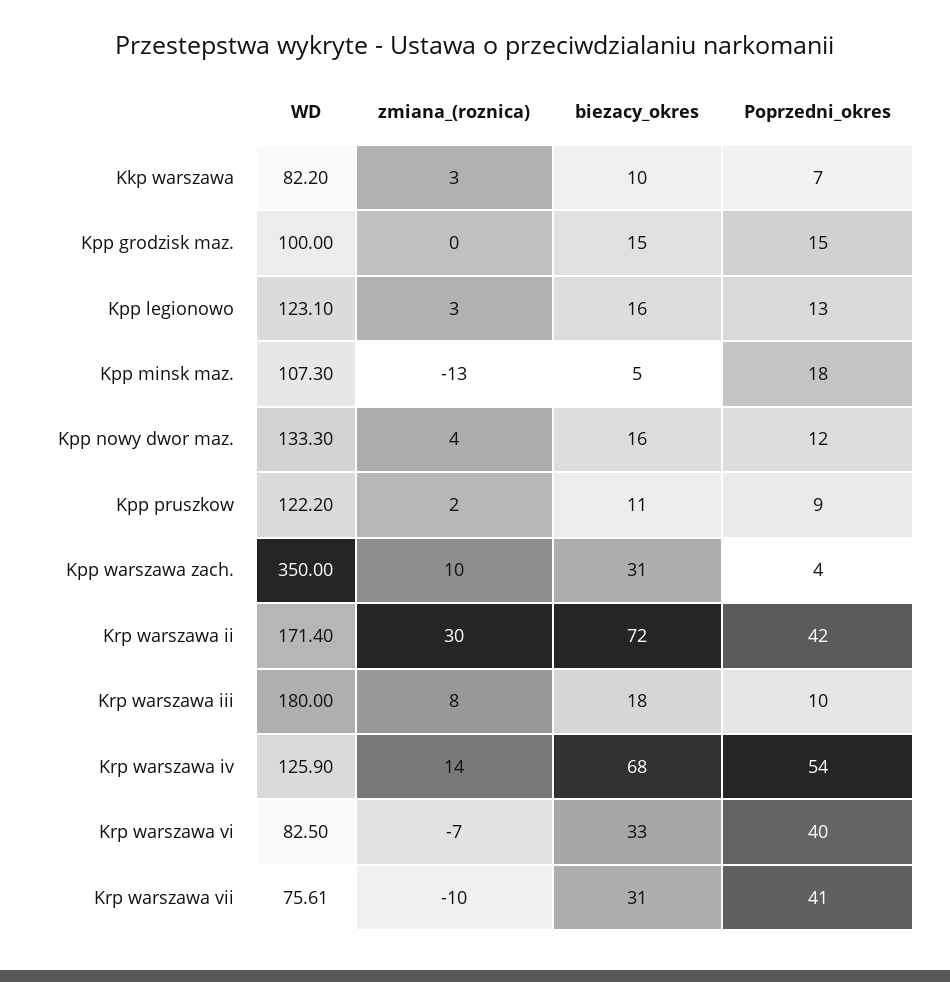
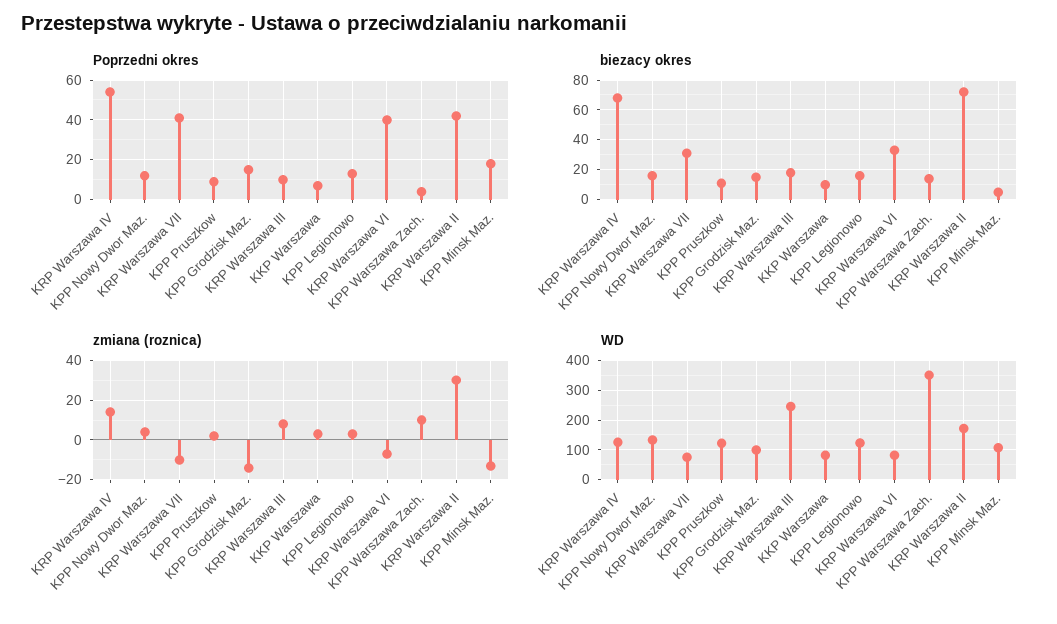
  {
    "WD": {
      "Kkp warszawa": 82.2,
      "Kpp grodzisk maz.": 100,
      "Kpp legionowo": 123.1,
      "Kpp minsk maz.": 107.3,
      "Kpp nowy dwor maz.": 133.3,
      "Kpp pruszkow": 122.2,
      "Kpp warszawa zach.": 350,
      "Krp warszawa ii": 171.4,
-     "Krp warszawa iii": 180,
+     "Krp warszawa iii": 250,
      "Krp warszawa iv": 125.9,
      "Krp warszawa vi": 82.5,
      "Krp warszawa vii": 75.61
    },
    "zmiana_(roznica)": {
      "Kkp warszawa": 3,
-     "Kpp grodzisk maz.": 0,
+     "Kpp grodzisk maz.": -15,
      "Kpp legionowo": 3,
      "Kpp minsk maz.": -13,
      "Kpp nowy dwor maz.": 4,
      "Kpp pruszkow": 2,
      "Kpp warszawa zach.": 10,
      "Krp warszawa ii": 30,
      "Krp warszawa iii": 8,
      "Krp warszawa iv": 14,
      "Krp warszawa vi": -7,
      "Krp warszawa vii": -10
    },
    "biezacy_okres": {
      "Kkp warszawa": 10,
      "Kpp grodzisk maz.": 15,
      "Kpp legionowo": 16,
      "Kpp minsk maz.": 5,
      "Kpp nowy dwor maz.": 16,
      "Kpp pruszkow": 11,
-     "Kpp warszawa zach.": 31,
+     "Kpp warszawa zach.": 15,
      "Krp warszawa ii": 72,
      "Krp warszawa iii": 18,
      "Krp warszawa iv": 68,
      "Krp warszawa vi": 33,
      "Krp warszawa vii": 31
    },
    "Poprzedni_okres": {
      "Kkp warszawa": 7,
      "Kpp grodzisk maz.": 15,
      "Kpp legionowo": 13,
      "Kpp minsk maz.": 18,
      "Kpp nowy dwor maz.": 12,
      "Kpp pruszkow": 9,
      "Kpp warszawa zach.": 4,
      "Krp warszawa ii": 42,
      "Krp warszawa iii": 10,
      "Krp warszawa iv": 54,
      "Krp warszawa vi": 40,
      "Krp warszawa vii": 41
    }
  }

